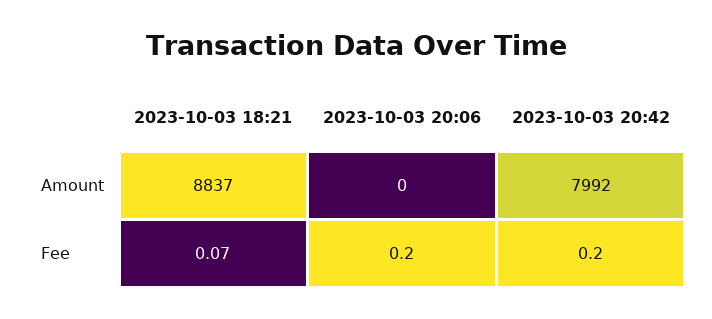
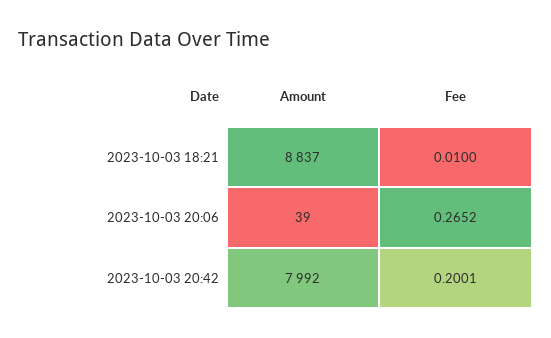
  {
    "2023-10-03 18:21": {
      "Amount": 8837,
-     "Fee": 0.07
+     "Fee": 0.01
    },
    "2023-10-03 20:06": {
-     "Amount": 0,
+     "Amount": 39,
-     "Fee": 0.2
+     "Fee": 0.2652
    },
    "2023-10-03 20:42": {
      "Amount": 7992,
      "Fee": 0.2001
    }
  }

